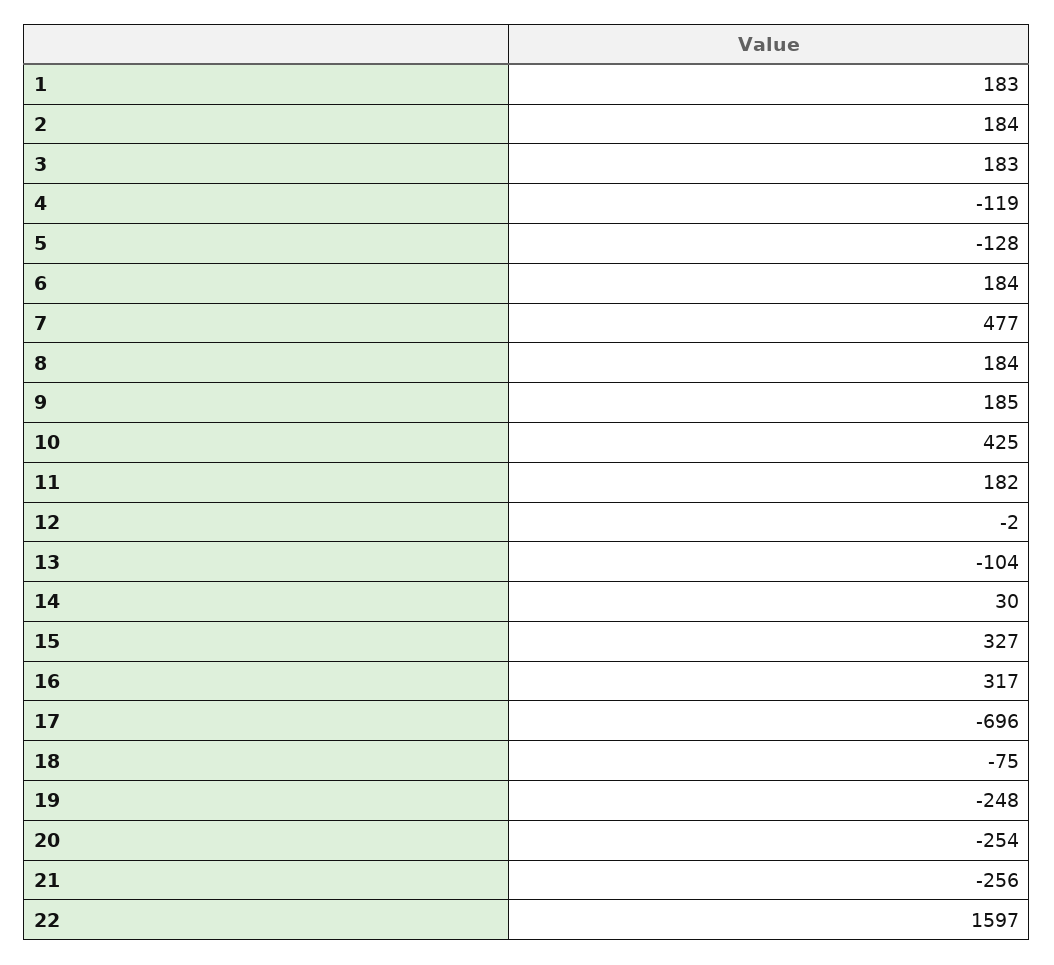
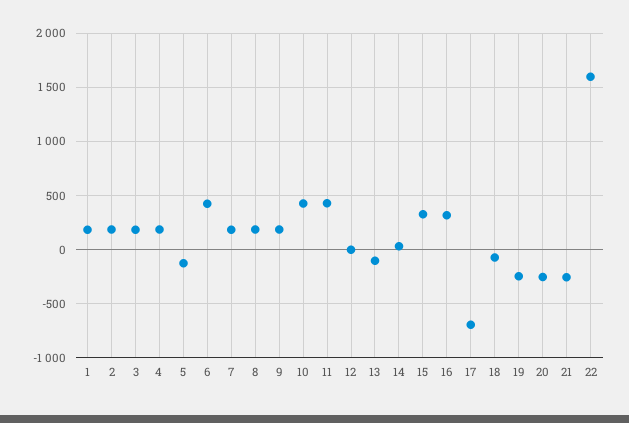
  {
    "1": 183,
    "2": 184,
    "3": 183,
-   "4": -119,
+   "4": 200,
    "5": -128,
-   "6": 184,
+   "6": 400,
-   "7": 477,
+   "7": 200,
    "8": 184,
    "9": 185,
    "10": 425,
-   "11": 182,
+   "11": 400,
    "12": -2,
    "13": -104,
    "14": 30,
    "15": 327,
    "16": 317,
    "17": -696,
    "18": -75,
    "19": -248,
    "20": -254,
    "21": -256,
    "22": 1597
  }

